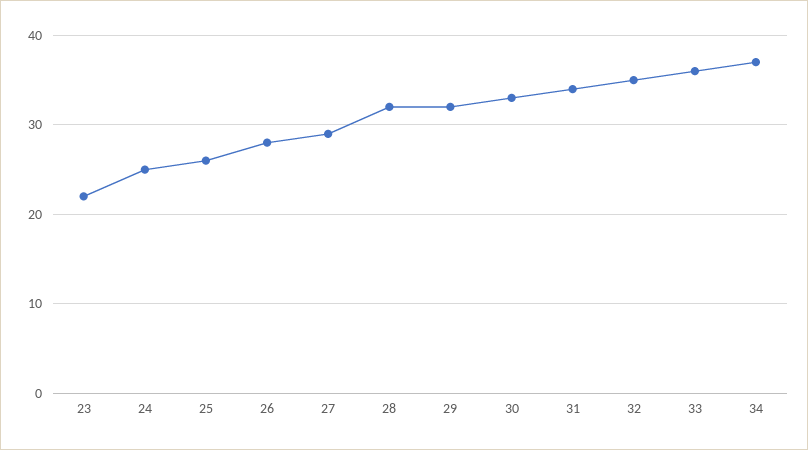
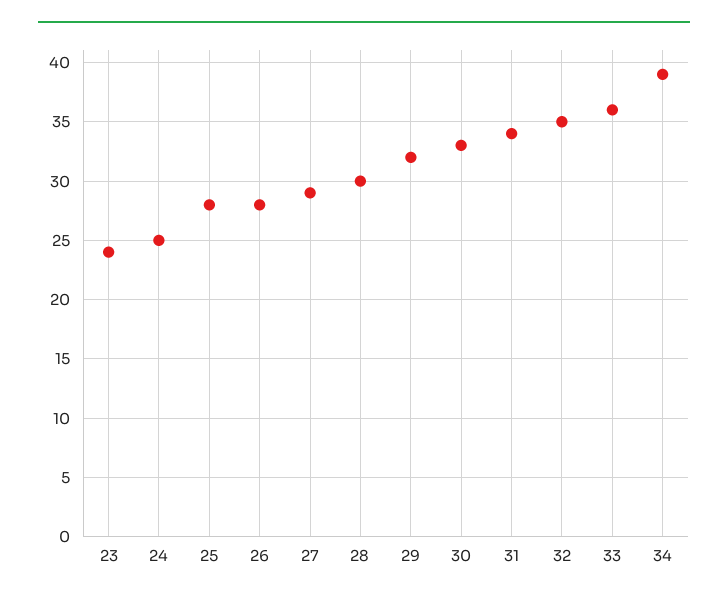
  {
-   "23": 22,
+   "23": 24,
    "24": 25,
-   "25": 26,
+   "25": 28,
    "26": 28,
    "27": 29,
-   "28": 32,
+   "28": 30,
    "29": 32,
    "30": 33,
    "31": 34,
    "32": 35,
    "33": 36,
-   "34": 37
+   "34": 39
  }

